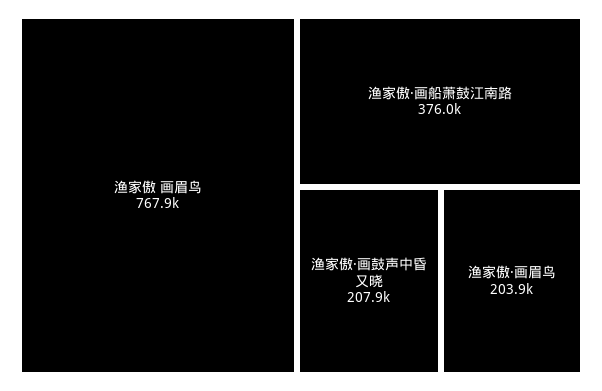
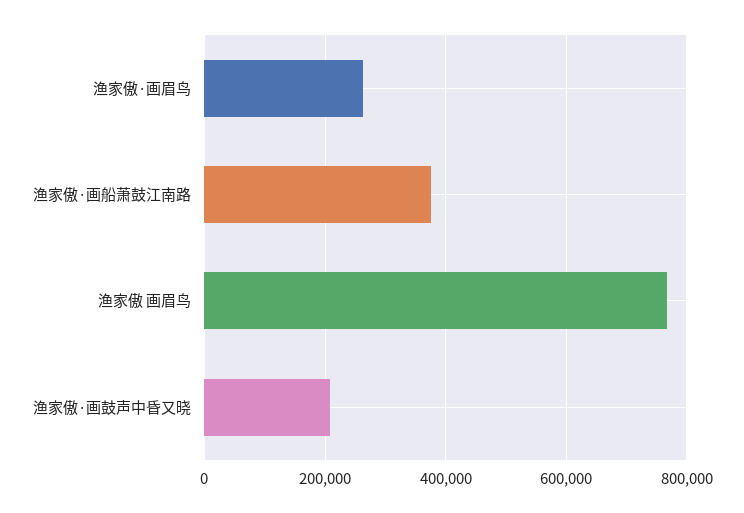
  {
    "渔家傲 画眉鸟": 767900,
    "渔家傲·画船萧鼓江南路": 376000,
    "渔家傲·画鼓声中昏又晓": 207900,
-   "渔家傲·画眉鸟": 203900
+   "渔家傲·画眉鸟": 260000
  }

